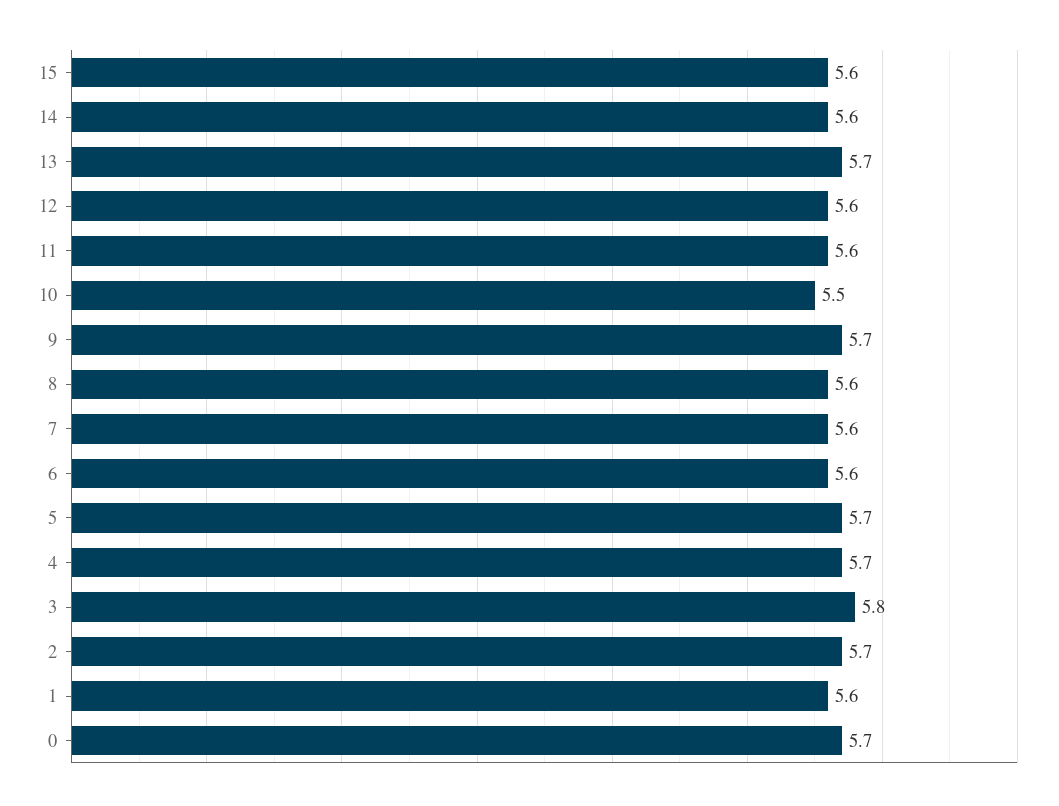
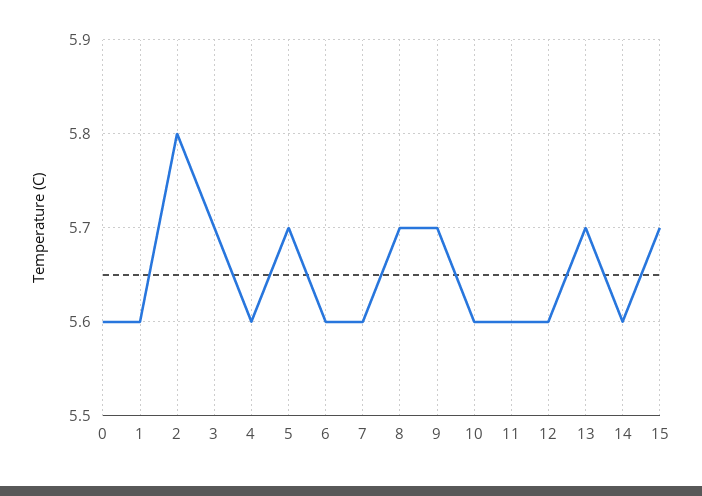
  {
-   "15": 5.6,
+   "15": 5.7,
    "14": 5.6,
    "13": 5.7,
    "12": 5.6,
    "11": 5.6,
-   "10": 5.5,
+   "10": 5.6,
    "9": 5.7,
-   "8": 5.6,
+   "8": 5.7,
    "7": 5.6,
    "6": 5.6,
    "5": 5.7,
-   "4": 5.7,
+   "4": 5.6,
-   "3": 5.8,
+   "3": 5.7,
-   "2": 5.7,
+   "2": 5.8,
    "1": 5.6,
-   "0": 5.7
+   "0": 5.6
  }

